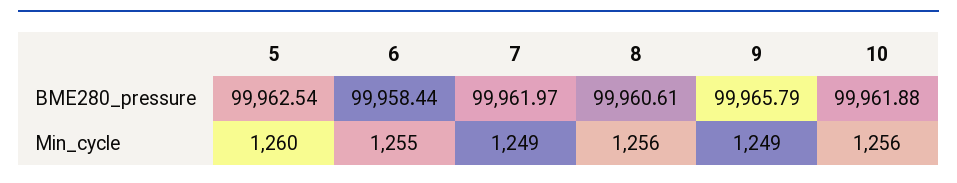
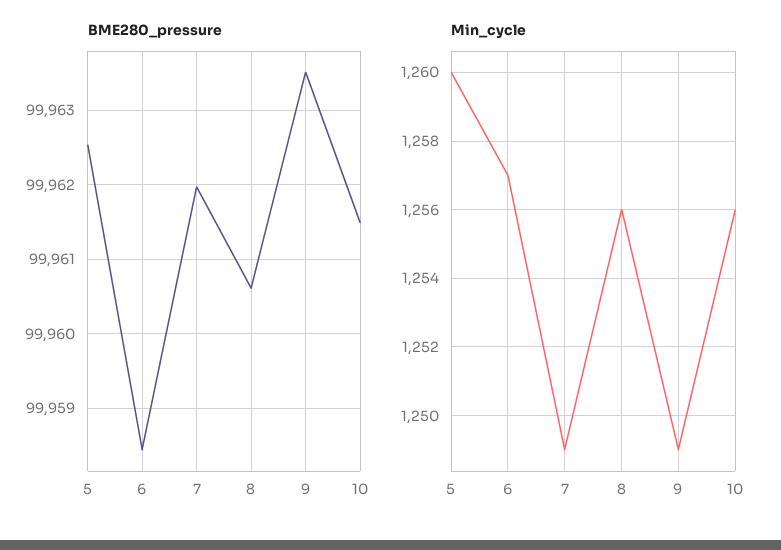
  {
    "BME280_pressure": {
      "5": 99962.54,
      "6": 99958.44,
      "7": 99961.97,
      "8": 99960.61,
-     "9": 99965.79,
+     "9": 99963.5,
-     "10": 99961.88
+     "10": 99961.5
    },
    "Min_cycle": {
      "5": 1260,
-     "6": 1255,
+     "6": 1257,
      "7": 1249,
      "8": 1256,
      "9": 1249,
      "10": 1256
    }
  }

